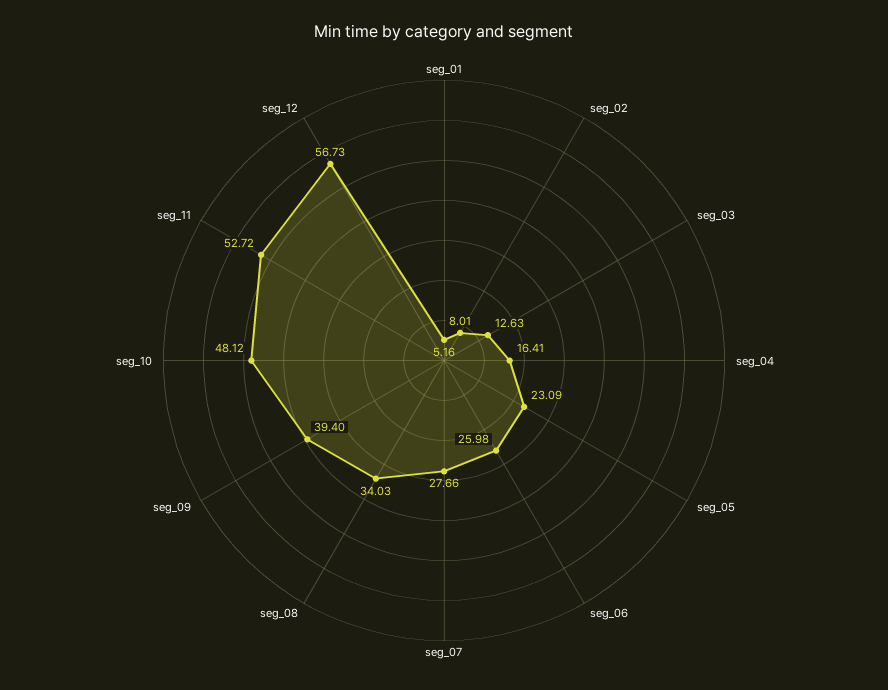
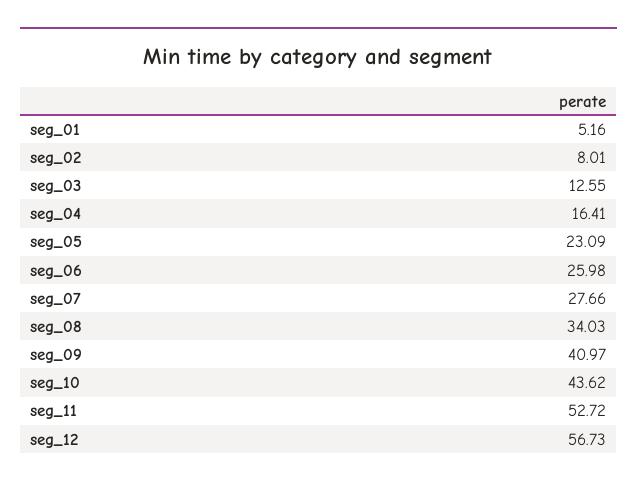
  {
    "seg_01": 5.16,
    "seg_02": 8.01,
-   "seg_03": 12.63,
+   "seg_03": 12.55,
    "seg_04": 16.41,
    "seg_05": 23.09,
    "seg_06": 25.98,
    "seg_07": 27.66,
    "seg_08": 34.03,
-   "seg_09": 39.4,
+   "seg_09": 40.97,
-   "seg_10": 48.12,
+   "seg_10": 43.62,
    "seg_11": 52.72,
    "seg_12": 56.73
  }

